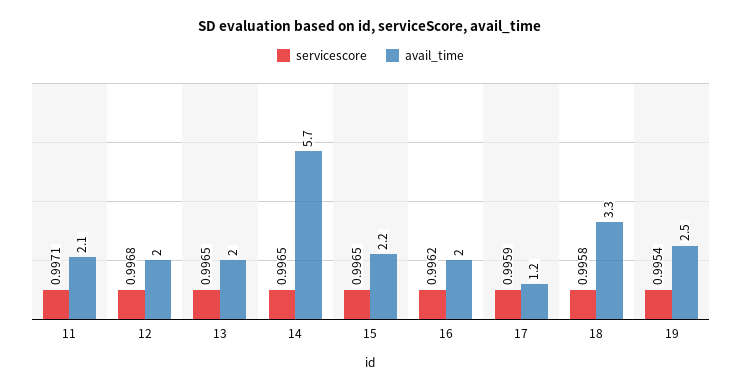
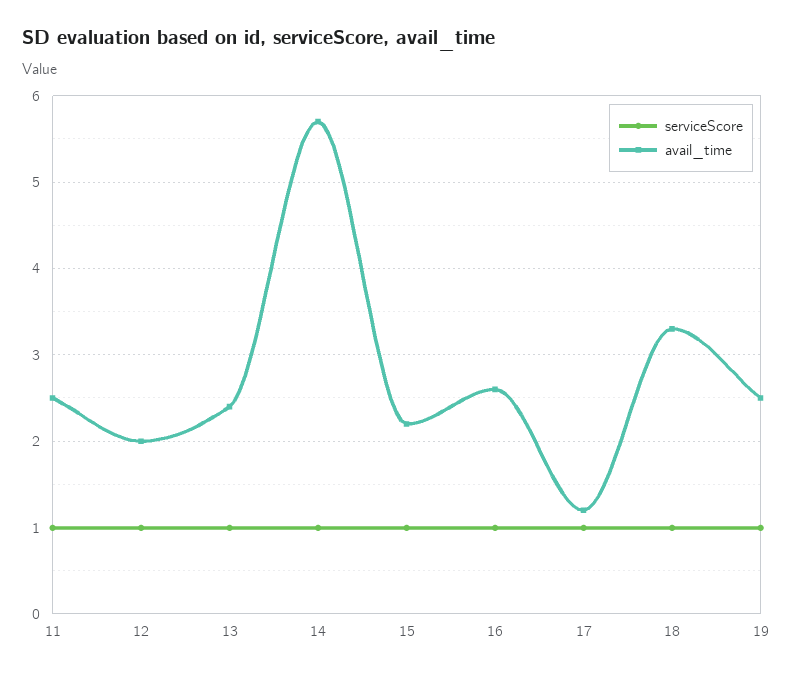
  {
    "servicescore": {
      "11": 0.9971,
      "12": 0.9968,
      "13": 0.9965,
      "14": 0.9965,
      "15": 0.9965,
      "16": 0.9962,
      "17": 0.9959,
      "18": 0.9958,
      "19": 0.9954
    },
    "avail_time": {
-     "11": 2.1,
+     "11": 2.5,
      "12": 2,
-     "13": 2,
+     "13": 2.4,
      "14": 5.7,
      "15": 2.2,
-     "16": 2,
+     "16": 2.6,
      "17": 1.2,
      "18": 3.3,
      "19": 2.5
    }
  }

